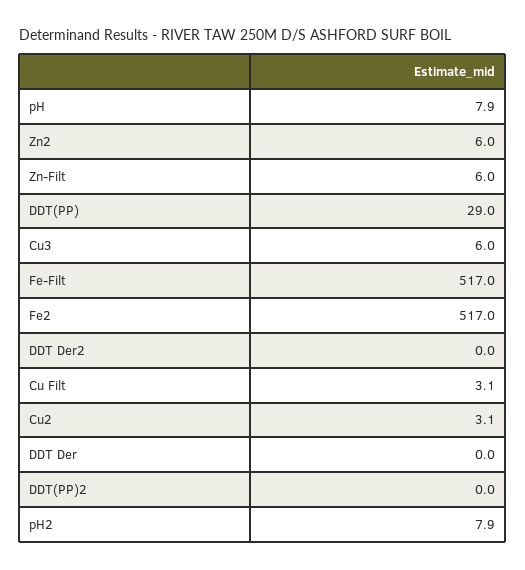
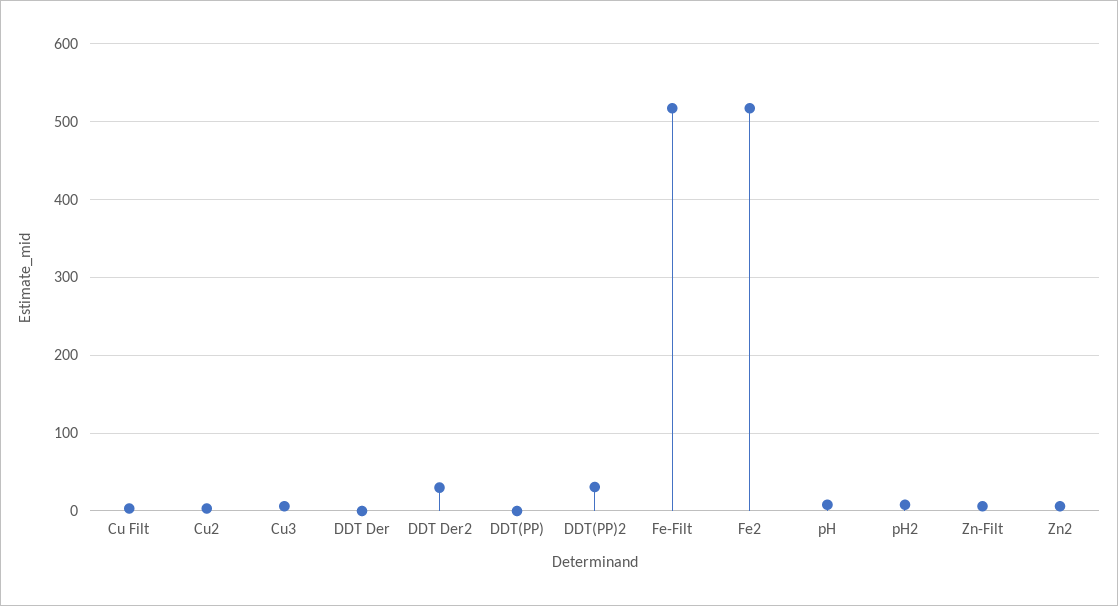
  {
    "pH": 7.9,
    "Zn2": 6,
    "Zn-Filt": 6,
-   "DDT(PP)": 29,
+   "DDT(PP)": 0,
    "Cu3": 6,
    "Fe-Filt": 517,
    "Fe2": 517,
-   "DDT Der2": 0,
+   "DDT Der2": 30,
    "Cu Filt": 3.1,
    "Cu2": 3.1,
    "DDT Der": 0,
-   "DDT(PP)2": 0,
+   "DDT(PP)2": 30,
    "pH2": 7.9
  }

